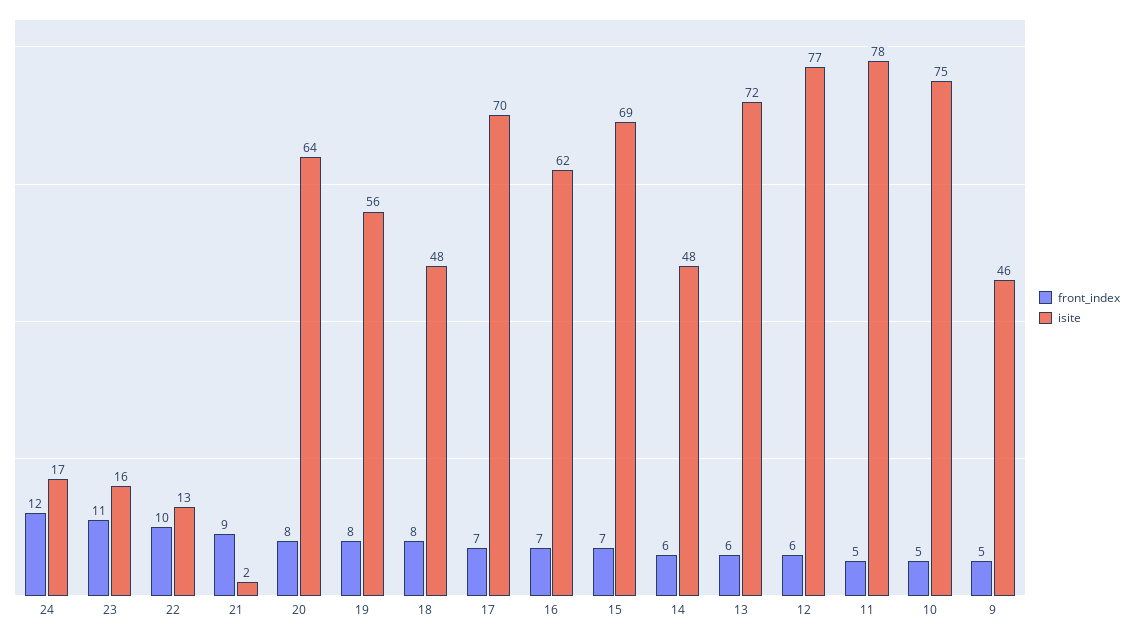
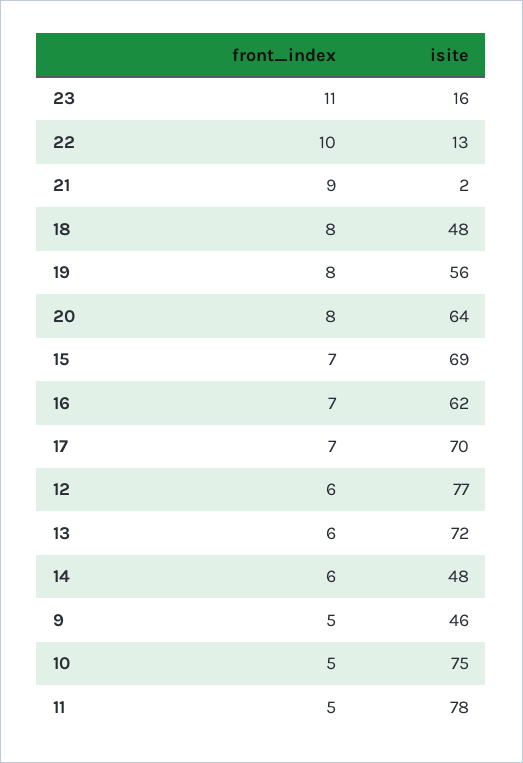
  {
    "front_index": {
-     "24": 12,
      "23": 11,
      "22": 10,
      "21": 9,
      "20": 8,
      "19": 8,
      "18": 8,
      "17": 7,
      "16": 7,
      "15": 7,
      "14": 6,
      "13": 6,
      "12": 6,
      "11": 5,
      "10": 5,
      "9": 5
    },
    "isite": {
-     "24": 17,
      "23": 16,
      "22": 13,
      "21": 2,
      "20": 64,
      "19": 56,
      "18": 48,
      "17": 70,
      "16": 62,
      "15": 69,
      "14": 48,
      "13": 72,
      "12": 77,
      "11": 78,
      "10": 75,
      "9": 46
    }
  }

